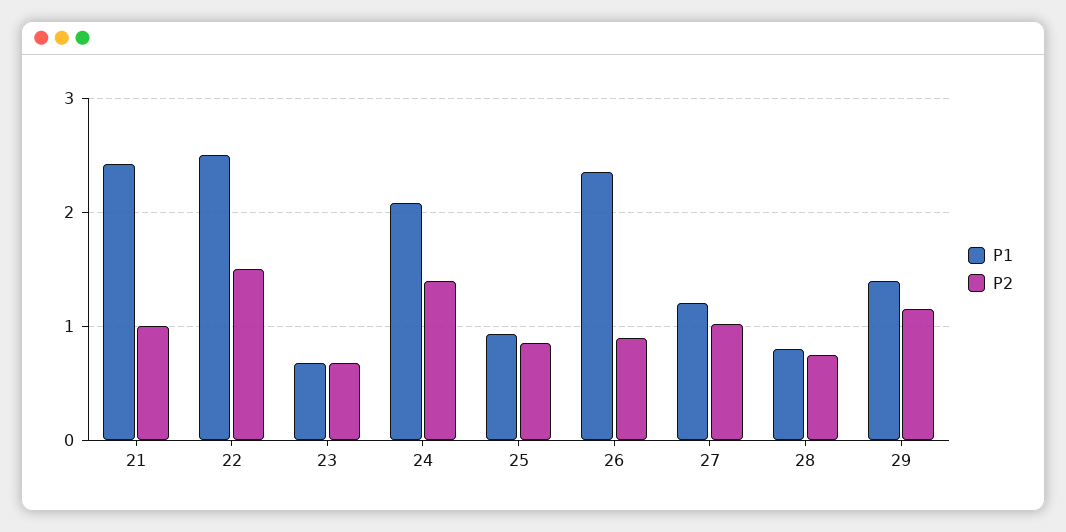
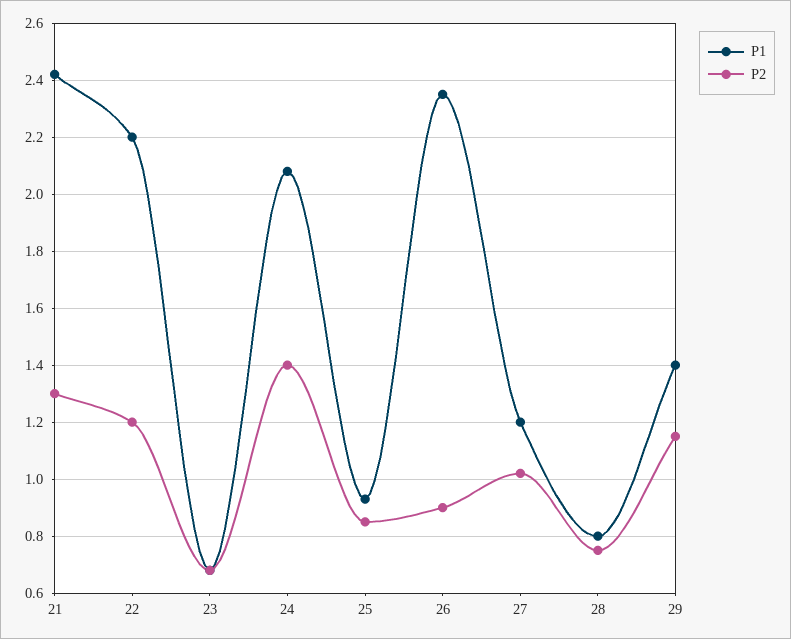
  {
    "P1": {
      "21": 2.4,
-     "22": 2.5,
+     "22": 2.2,
      "23": 0.7,
      "24": 2.1,
      "25": 0.95,
      "26": 2.35,
      "27": 1.2,
      "28": 0.8,
      "29": 1.4
    },
    "P2": {
-     "21": 1,
+     "21": 1.3,
-     "22": 1.5,
+     "22": 1.2,
      "23": 0.7,
      "24": 1.4,
      "25": 0.85,
      "26": 0.9,
      "27": 1,
      "28": 0.75,
      "29": 1.15
    }
  }

